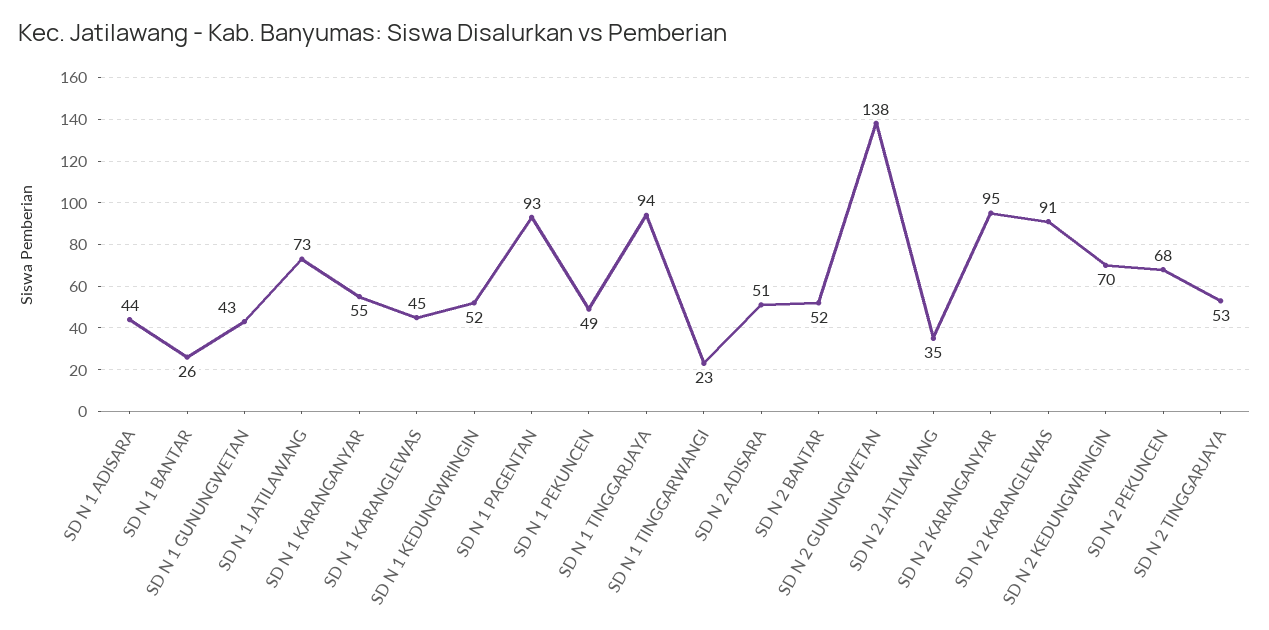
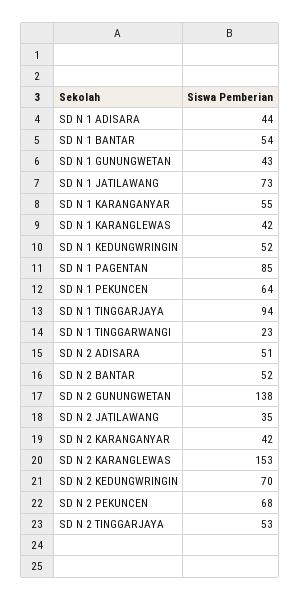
  {
    "SD N 1 ADISARA": 44,
-   "SD N 1 BANTAR": 26,
+   "SD N 1 BANTAR": 54,
    "SD N 1 GUNUNGWETAN": 43,
    "SD N 1 JATILAWANG": 73,
    "SD N 1 KARANGANYAR": 55,
-   "SD N 1 KARANGLEWAS": 45,
+   "SD N 1 KARANGLEWAS": 42,
    "SD N 1 KEDUNGWRINGIN": 52,
-   "SD N 1 PAGENTAN": 93,
+   "SD N 1 PAGENTAN": 85,
-   "SD N 1 PEKUNCEN": 49,
+   "SD N 1 PEKUNCEN": 64,
    "SD N 1 TINGGARJAYA": 94,
    "SD N 1 TINGGARWANGI": 23,
    "SD N 2 ADISARA": 51,
    "SD N 2 BANTAR": 52,
    "SD N 2 GUNUNGWETAN": 138,
    "SD N 2 JATILAWANG": 35,
-   "SD N 2 KARANGANYAR": 95,
+   "SD N 2 KARANGANYAR": 42,
-   "SD N 2 KARANGLEWAS": 91,
+   "SD N 2 KARANGLEWAS": 153,
    "SD N 2 KEDUNGWRINGIN": 70,
    "SD N 2 PEKUNCEN": 68,
    "SD N 2 TINGGARJAYA": 53
  }

